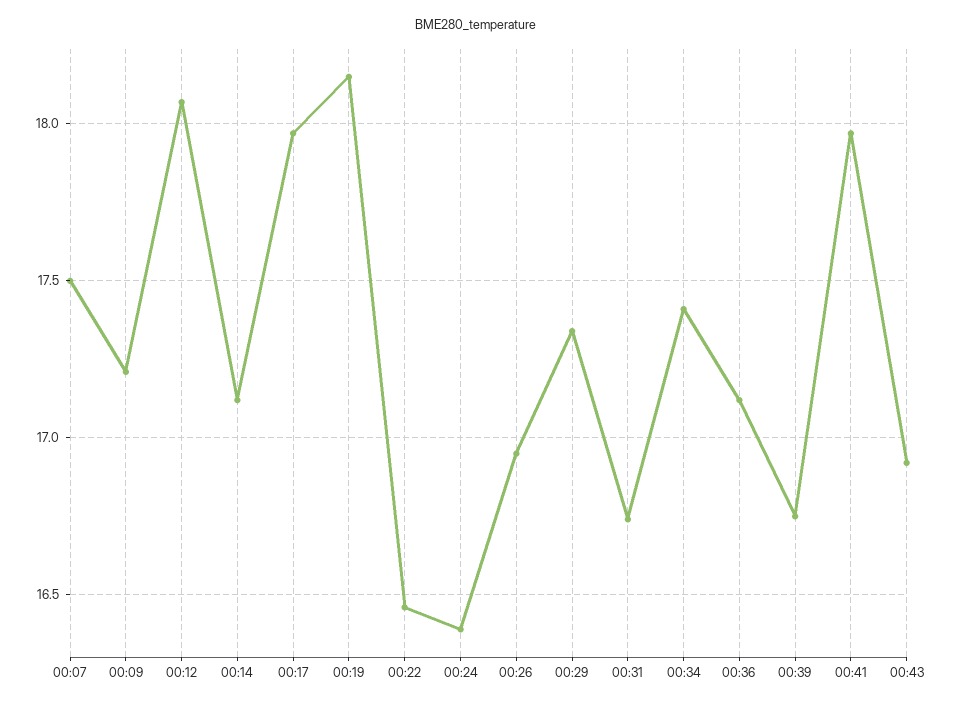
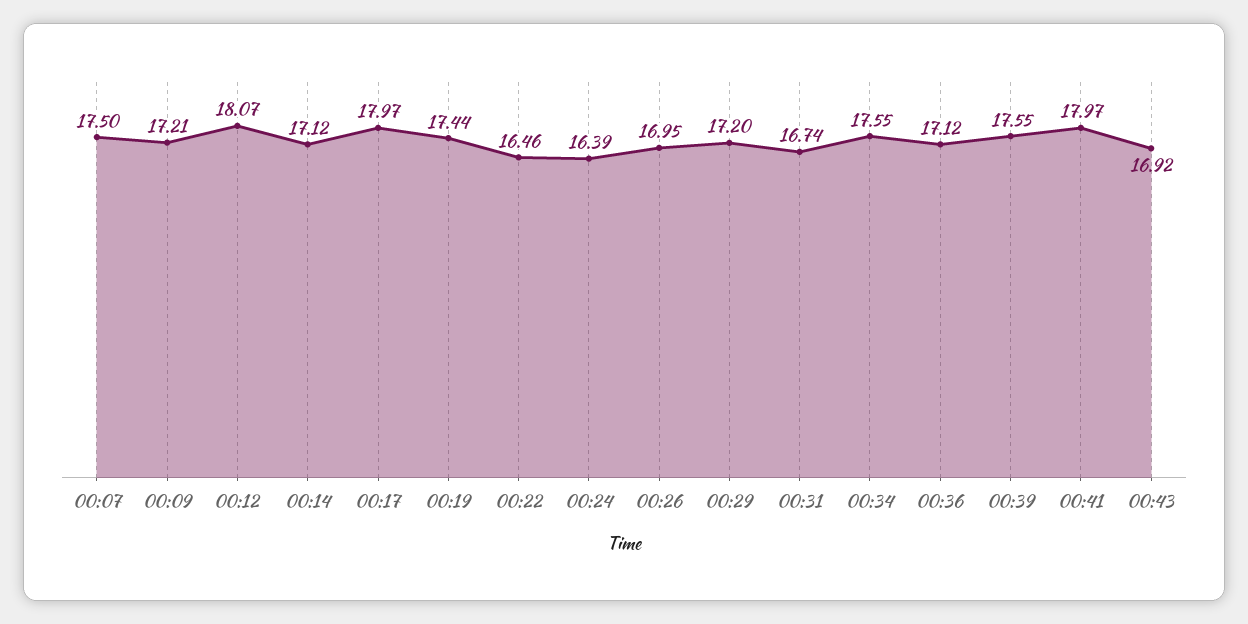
  {
    "00:07": 17.5,
    "00:09": 17.21,
    "00:12": 18.07,
    "00:14": 17.12,
    "00:17": 17.97,
-   "00:19": 18.15,
+   "00:19": 17.44,
    "00:22": 16.46,
    "00:24": 16.39,
    "00:26": 16.95,
-   "00:29": 17.35,
+   "00:29": 17.2,
    "00:31": 16.74,
-   "00:34": 17.4,
+   "00:34": 17.55,
    "00:36": 17.12,
-   "00:39": 16.75,
+   "00:39": 17.55,
    "00:41": 17.97,
    "00:43": 16.92
  }

